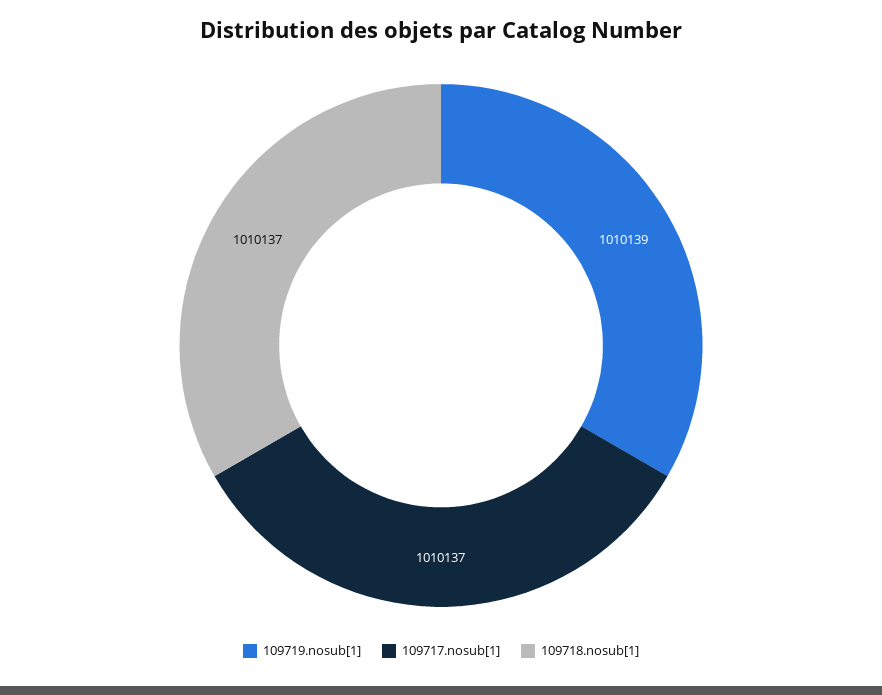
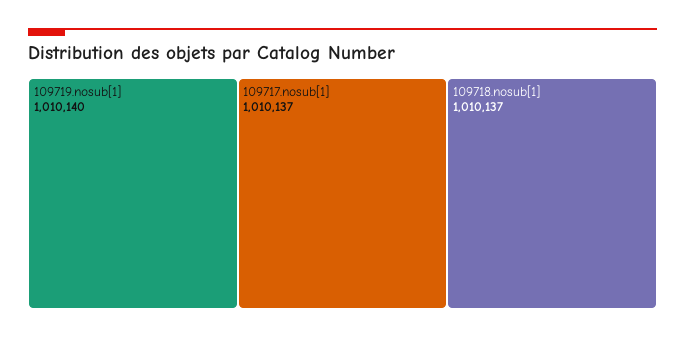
  {
-   "109719.nosub[1]": 1010139,
+   "109719.nosub[1]": 1010140,
    "109717.nosub[1]": 1010137,
    "109718.nosub[1]": 1010137
  }

